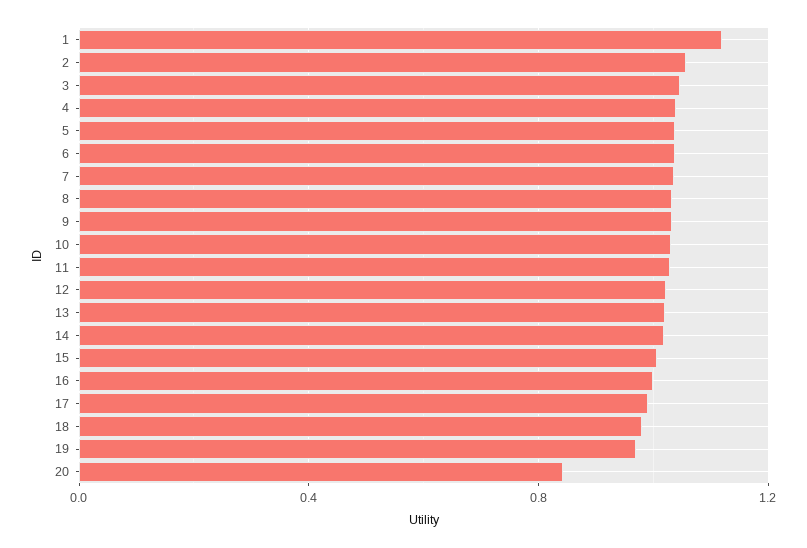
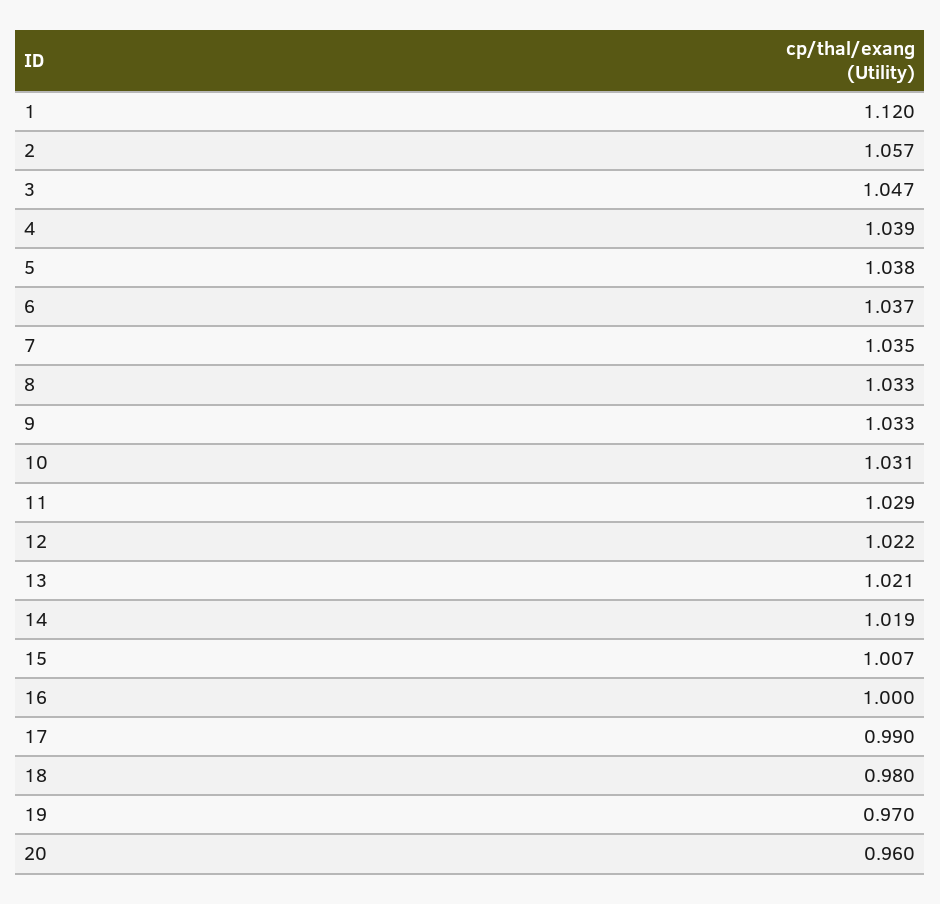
  {
    "1": 1.12,
    "2": 1.057,
    "3": 1.047,
    "4": 1.039,
    "5": 1.038,
    "6": 1.037,
    "7": 1.035,
    "8": 1.033,
    "9": 1.033,
    "10": 1.031,
    "11": 1.029,
    "12": 1.022,
    "13": 1.021,
    "14": 1.019,
    "15": 1.007,
    "16": 1,
    "17": 0.99,
    "18": 0.98,
    "19": 0.97,
-   "20": 0.85
+   "20": 0.96
  }

